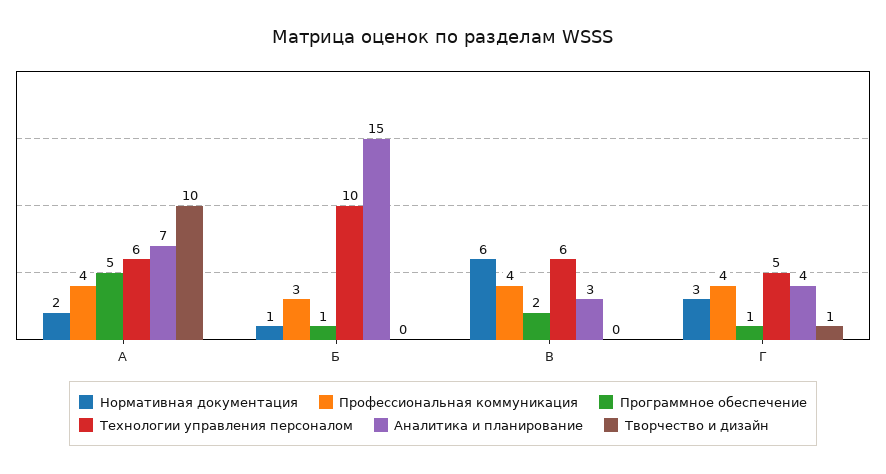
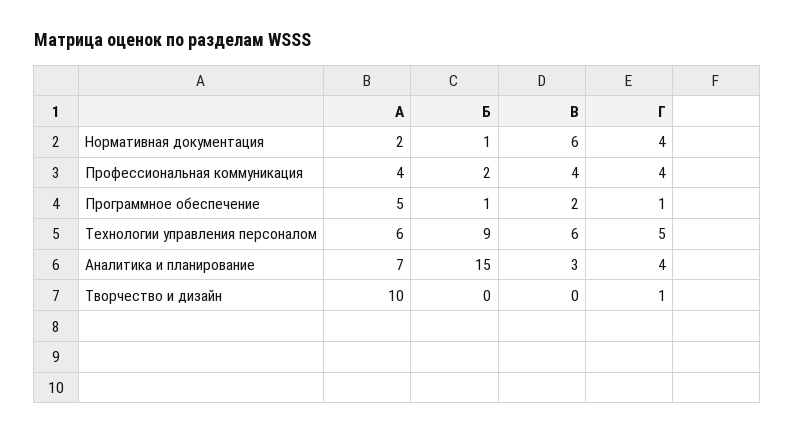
  {
    "Нормативная документация": {
      "А": 2,
      "Б": 1,
      "В": 6,
-     "Г": 3
+     "Г": 4
    },
    "Профессиональная коммуникация": {
      "А": 4,
-     "Б": 3,
+     "Б": 2,
      "В": 4,
      "Г": 4
    },
    "Программное обеспечение": {
      "А": 5,
      "Б": 1,
      "В": 2,
      "Г": 1
    },
    "Технологии управления персоналом": {
      "А": 6,
-     "Б": 10,
+     "Б": 9,
      "В": 6,
      "Г": 5
    },
    "Аналитика и планирование": {
      "А": 7,
      "Б": 15,
      "В": 3,
      "Г": 4
    },
    "Творчество и дизайн": {
      "А": 10,
      "Б": 0,
      "В": 0,
      "Г": 1
    }
  }

